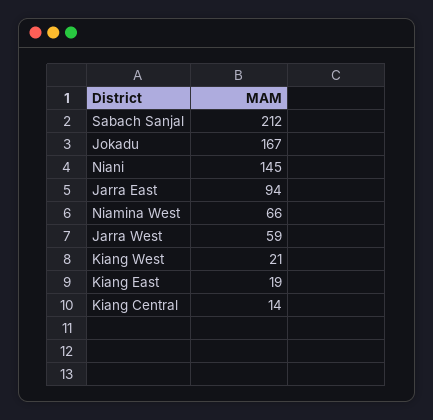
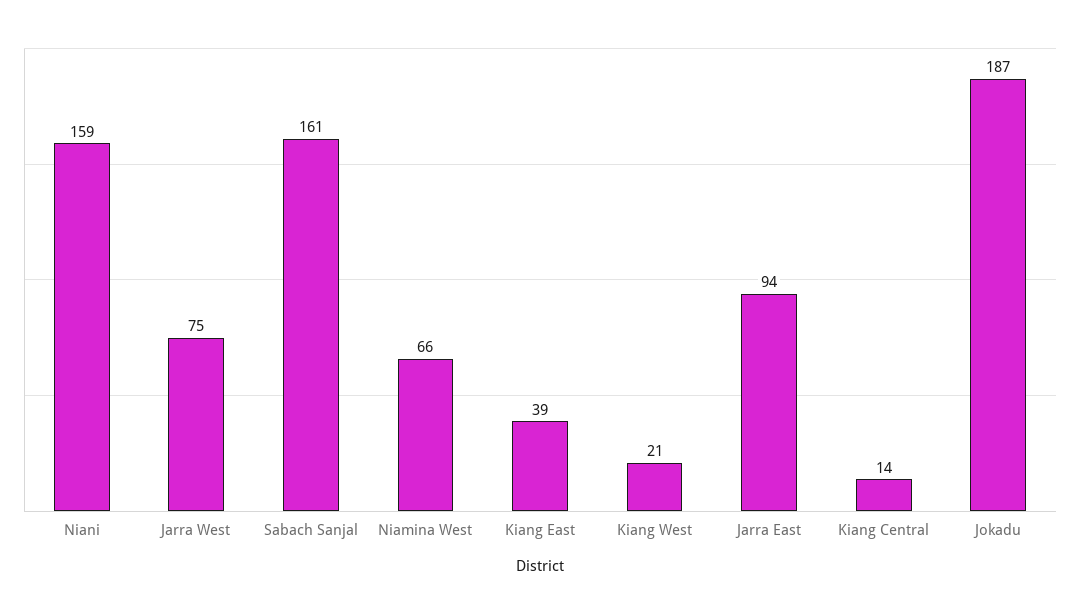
  {
-   "Sabach Sanjal": 212,
+   "Sabach Sanjal": 161,
-   "Jokadu": 167,
+   "Jokadu": 187,
-   "Niani": 145,
+   "Niani": 159,
    "Jarra East": 94,
    "Niamina West": 66,
-   "Jarra West": 59,
+   "Jarra West": 75,
    "Kiang West": 21,
-   "Kiang East": 19,
+   "Kiang East": 39,
    "Kiang Central": 14
  }

